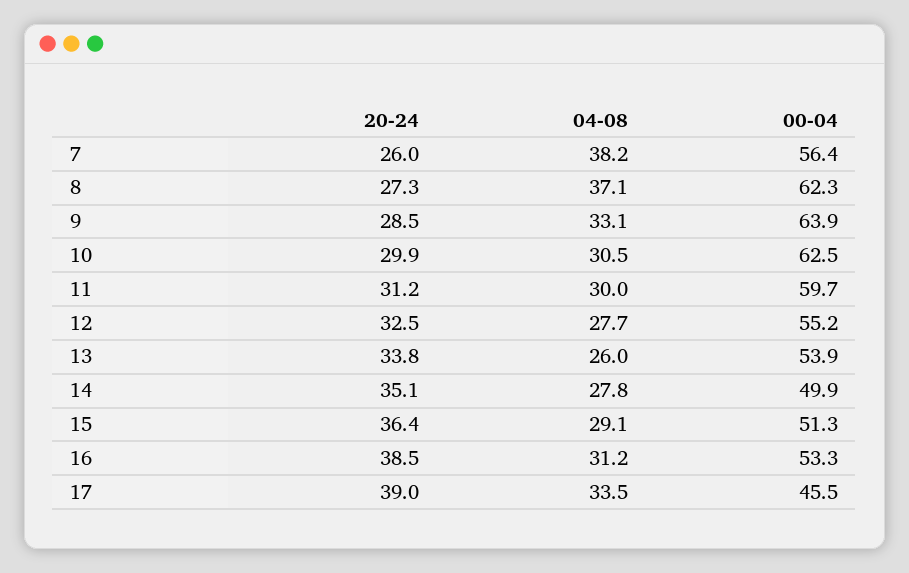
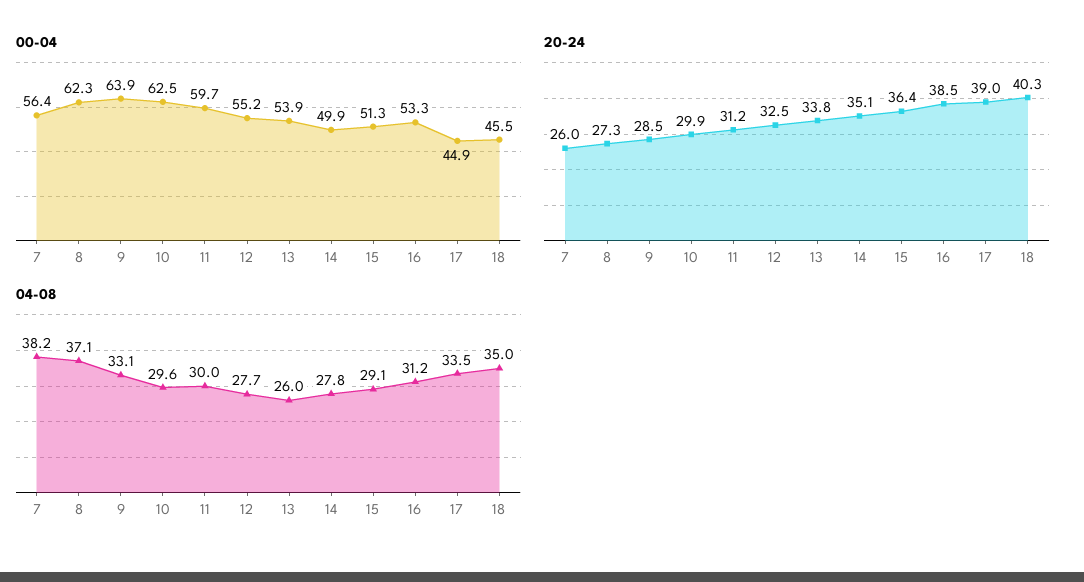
  {
    "20-24": {
      "7": 26,
      "8": 27.3,
      "9": 28.5,
      "10": 29.9,
      "11": 31.2,
      "12": 32.5,
      "13": 33.8,
      "14": 35.1,
      "15": 36.4,
      "16": 38.5,
-     "17": 39
+     "17": 39,
+     "18": 40.3
    },
    "04-08": {
      "7": 38.2,
      "8": 37.1,
      "9": 33.1,
-     "10": 30.5,
+     "10": 29.6,
      "11": 30,
      "12": 27.7,
      "13": 26,
      "14": 27.8,
      "15": 29.1,
      "16": 31.2,
-     "17": 33.5
+     "17": 33.5,
+     "18": 35
    },
    "00-04": {
      "7": 56.4,
      "8": 62.3,
      "9": 63.9,
      "10": 62.5,
      "11": 59.7,
      "12": 55.2,
      "13": 53.9,
      "14": 49.9,
      "15": 51.3,
      "16": 53.3,
-     "17": 45.5
+     "17": 44.9,
+     "18": 45.5
    }
  }

